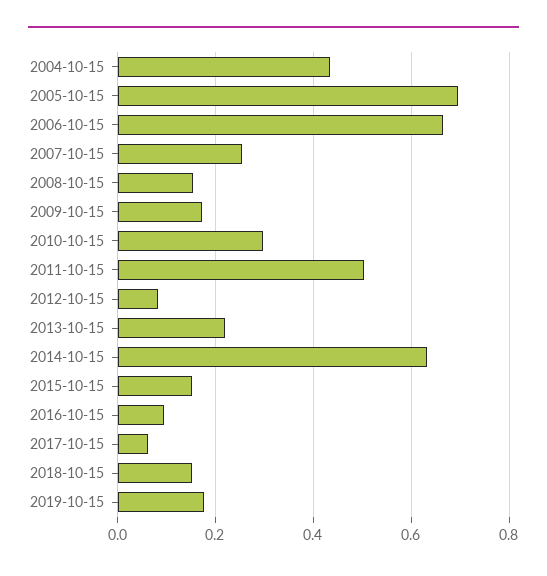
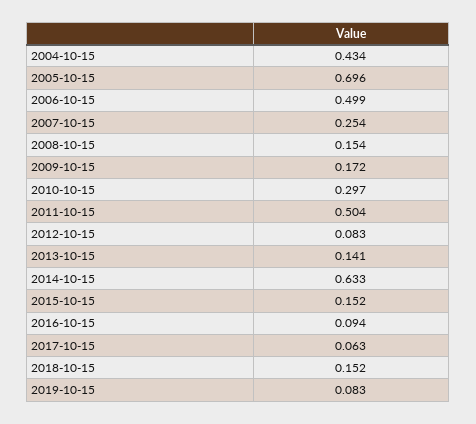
  {
    "2004-10-15": 0.434,
    "2005-10-15": 0.696,
-   "2006-10-15": 0.66,
+   "2006-10-15": 0.499,
    "2007-10-15": 0.254,
    "2008-10-15": 0.154,
    "2009-10-15": 0.172,
    "2010-10-15": 0.297,
    "2011-10-15": 0.504,
    "2012-10-15": 0.083,
-   "2013-10-15": 0.22,
+   "2013-10-15": 0.141,
    "2014-10-15": 0.633,
    "2015-10-15": 0.152,
    "2016-10-15": 0.094,
    "2017-10-15": 0.063,
    "2018-10-15": 0.152,
-   "2019-10-15": 0.18
+   "2019-10-15": 0.083
  }

